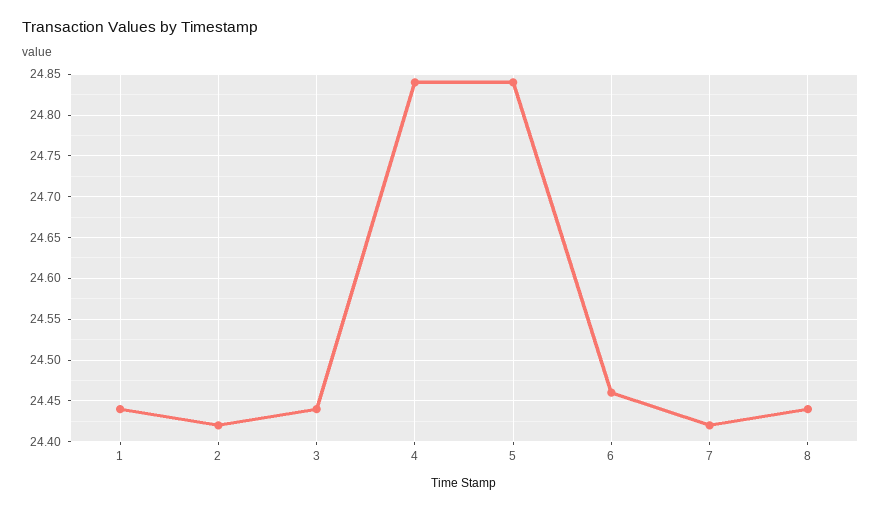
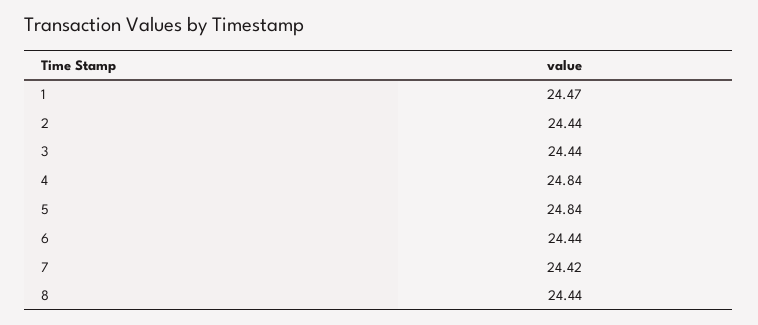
  {
-   "1": 24.44,
+   "1": 24.47,
-   "2": 24.42,
+   "2": 24.44,
    "3": 24.44,
    "4": 24.84,
    "5": 24.84,
-   "6": 24.46,
+   "6": 24.44,
    "7": 24.42,
    "8": 24.44
  }

